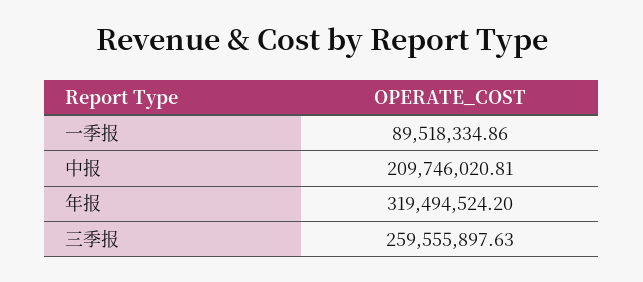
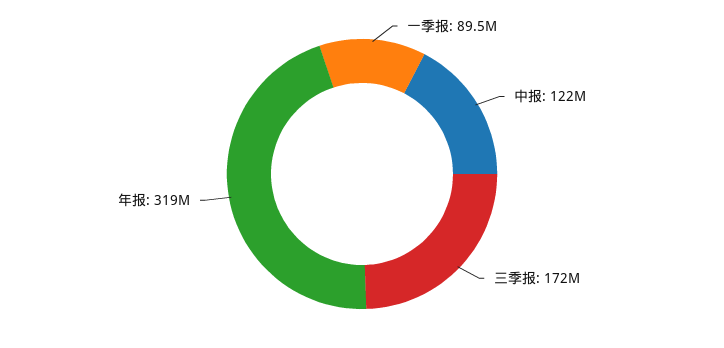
  {
    "一季报": 89518334.86,
-   "中报": 209746020.81,
+   "中报": 122000000,
    "年报": 319494524.2,
-   "三季报": 259555897.63
+   "三季报": 172000000
  }

